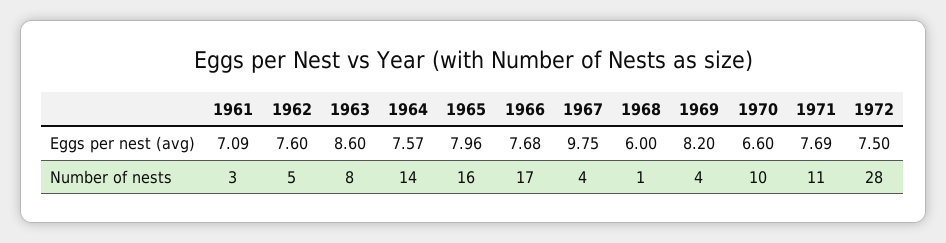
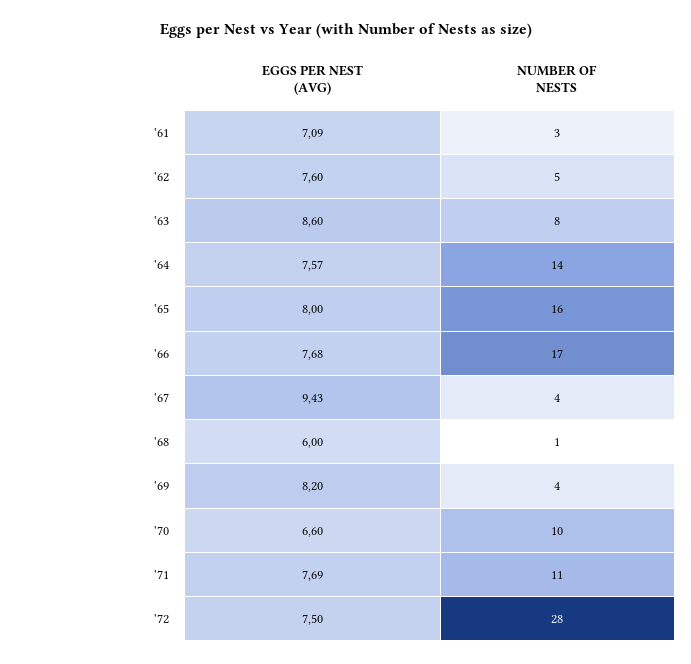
  {
    "1961": {
      "Eggs per nest (avg)": 7.09,
      "Number of nests": 3
    },
    "1962": {
      "Eggs per nest (avg)": 7.6,
      "Number of nests": 5
    },
    "1963": {
      "Eggs per nest (avg)": 8.6,
      "Number of nests": 8
    },
    "1964": {
      "Eggs per nest (avg)": 7.57,
      "Number of nests": 14
    },
    "1965": {
-     "Eggs per nest (avg)": 7.96,
+     "Eggs per nest (avg)": 8,
      "Number of nests": 16
    },
    "1966": {
      "Eggs per nest (avg)": 7.68,
      "Number of nests": 17
    },
    "1967": {
-     "Eggs per nest (avg)": 9.75,
+     "Eggs per nest (avg)": 9.43,
      "Number of nests": 4
    },
    "1968": {
      "Eggs per nest (avg)": 6,
      "Number of nests": 1
    },
    "1969": {
      "Eggs per nest (avg)": 8.2,
      "Number of nests": 4
    },
    "1970": {
      "Eggs per nest (avg)": 6.6,
      "Number of nests": 10
    },
    "1971": {
      "Eggs per nest (avg)": 7.69,
      "Number of nests": 11
    },
    "1972": {
      "Eggs per nest (avg)": 7.5,
      "Number of nests": 28
    }
  }

